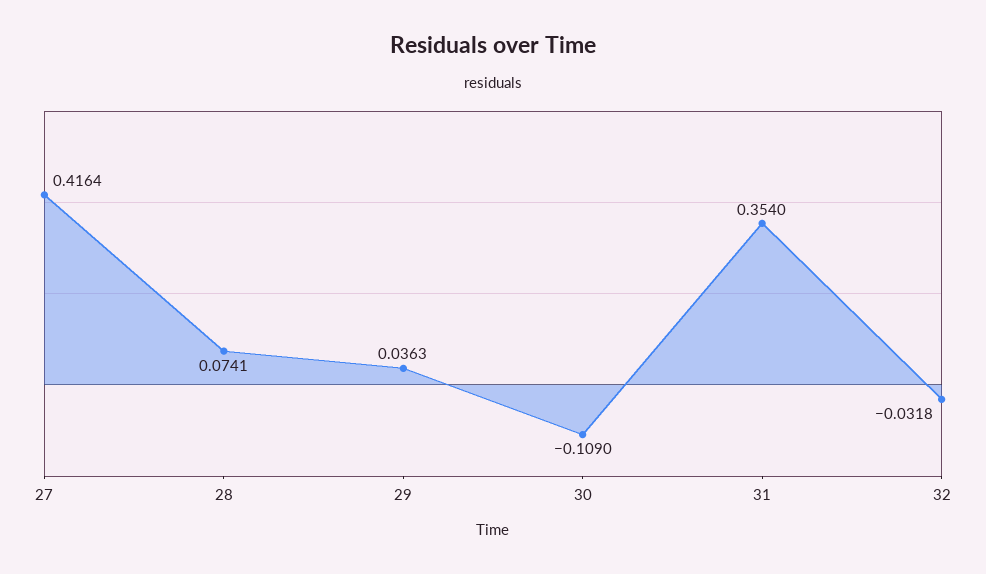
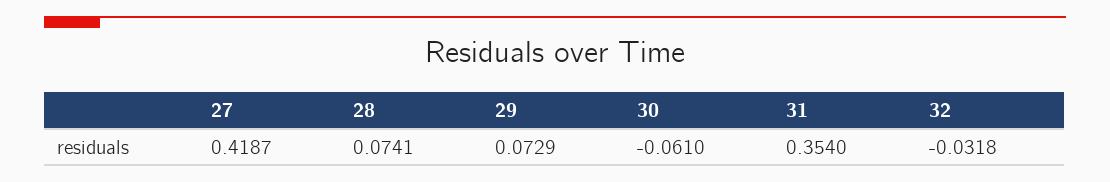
  {
-   "27": 0.4164,
+   "27": 0.4187,
    "28": 0.0741,
-   "29": 0.0363,
+   "29": 0.0729,
-   "30": -0.109,
+   "30": -0.061,
    "31": 0.354,
    "32": -0.0318
  }

